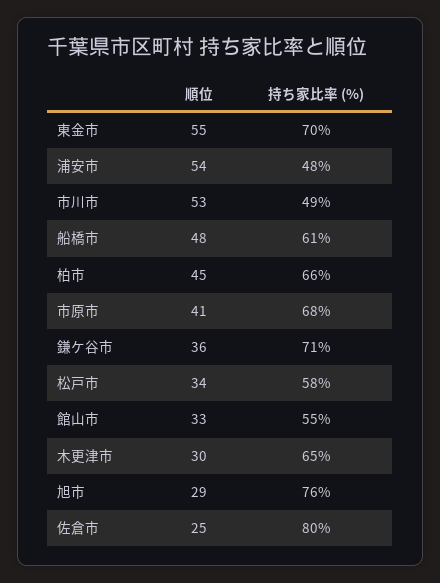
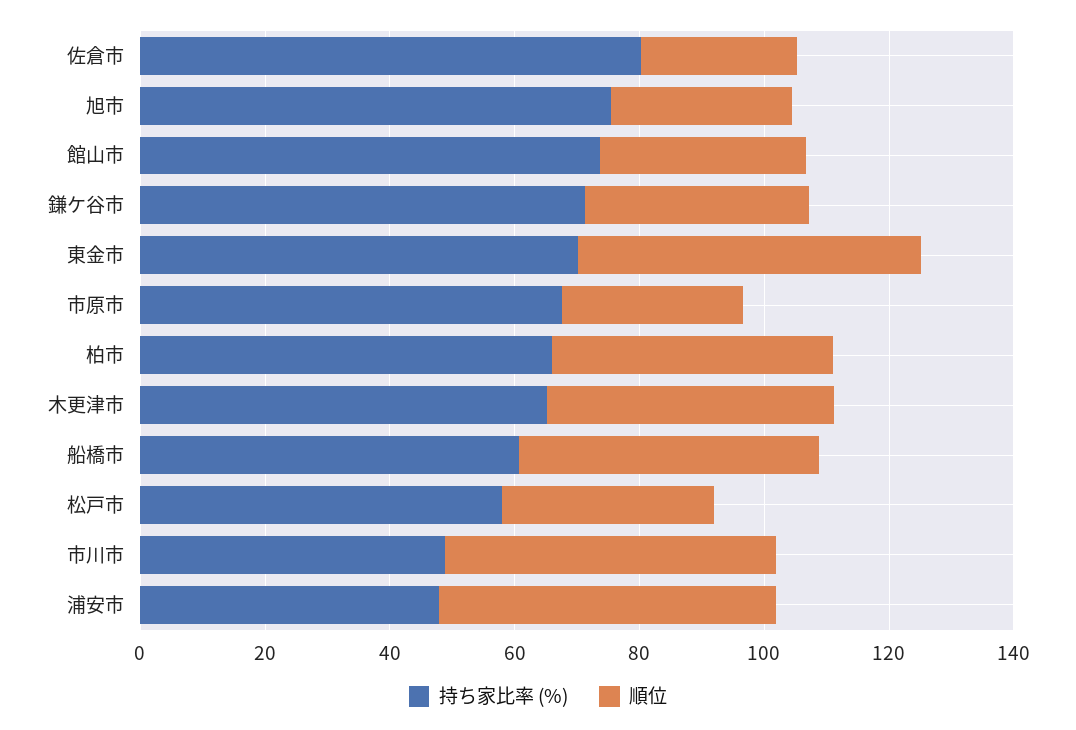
  {
    "順位": {
      "東金市": 55,
      "浦安市": 54,
      "市川市": 53,
      "船橋市": 48,
      "柏市": 45,
-     "市原市": 41,
+     "市原市": 30,
      "鎌ケ谷市": 36,
      "松戸市": 34,
      "館山市": 33,
-     "木更津市": 30,
+     "木更津市": 45,
      "旭市": 29,
      "佐倉市": 25
    },
    "持ち家比率 (%)": {
      "東金市": 70,
      "浦安市": 48,
      "市川市": 49,
      "船橋市": 61,
      "柏市": 66,
      "市原市": 68,
      "鎌ケ谷市": 71,
      "松戸市": 58,
-     "館山市": 55,
+     "館山市": 75,
      "木更津市": 65,
      "旭市": 76,
      "佐倉市": 80
    }
  }

